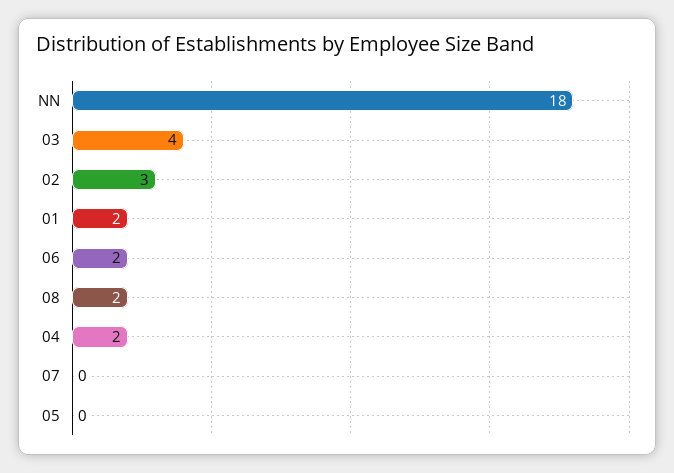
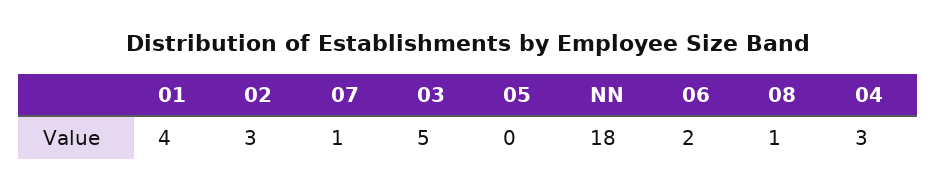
  {
    "NN": 18,
-   "03": 4,
+   "03": 5,
    "02": 3,
-   "01": 2,
+   "01": 4,
    "06": 2,
-   "08": 2,
+   "08": 1,
-   "04": 2,
+   "04": 3,
-   "07": 0,
+   "07": 1,
    "05": 0
  }

